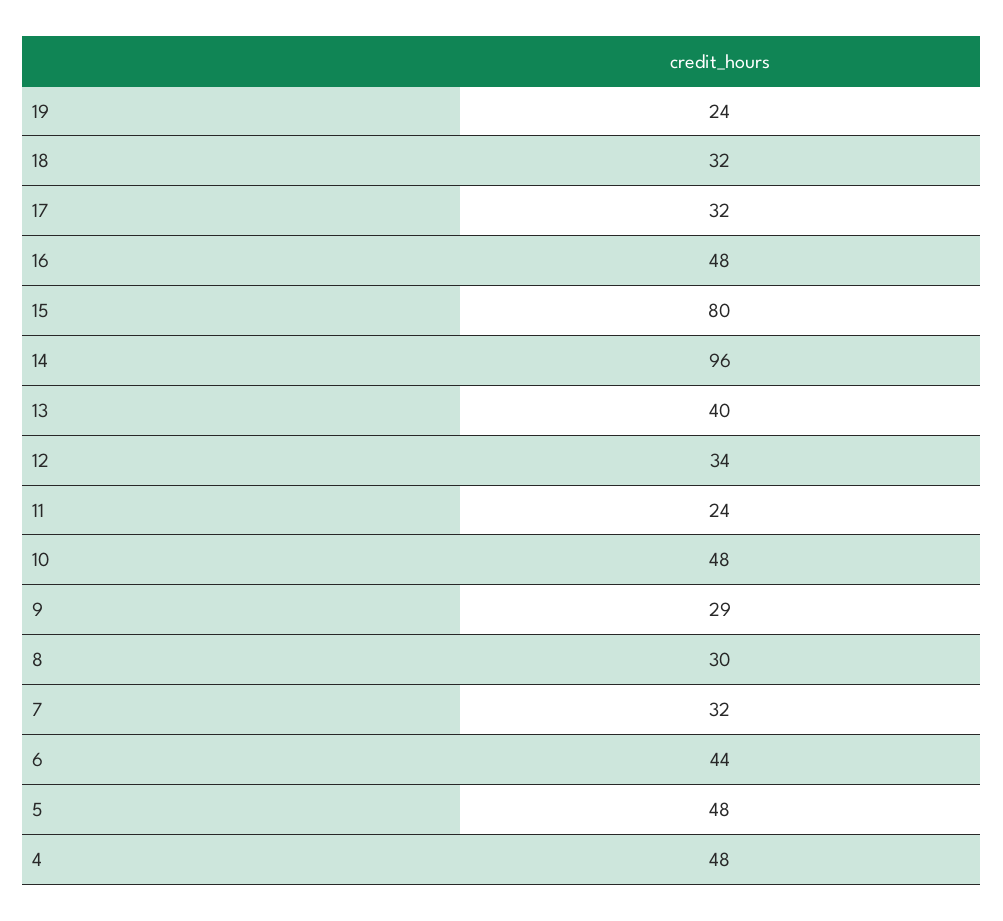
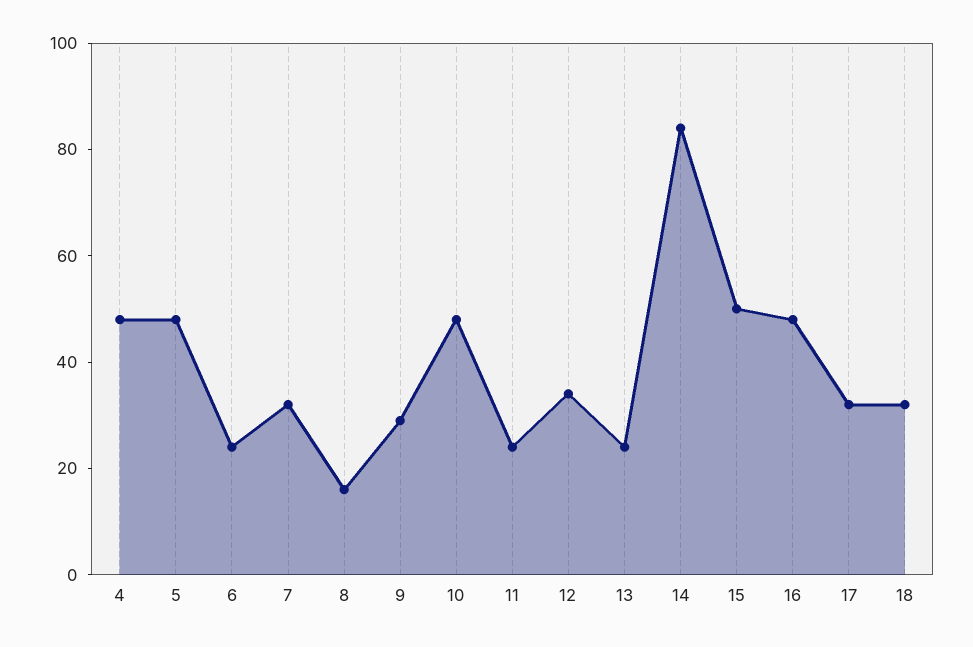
  {
-   "19": 24,
    "18": 32,
    "17": 32,
    "16": 48,
-   "15": 80,
+   "15": 50,
-   "14": 96,
+   "14": 85,
-   "13": 40,
+   "13": 25,
    "12": 34,
    "11": 24,
    "10": 48,
    "9": 29,
-   "8": 30,
+   "8": 15,
    "7": 32,
-   "6": 44,
+   "6": 25,
    "5": 48,
    "4": 48
  }

